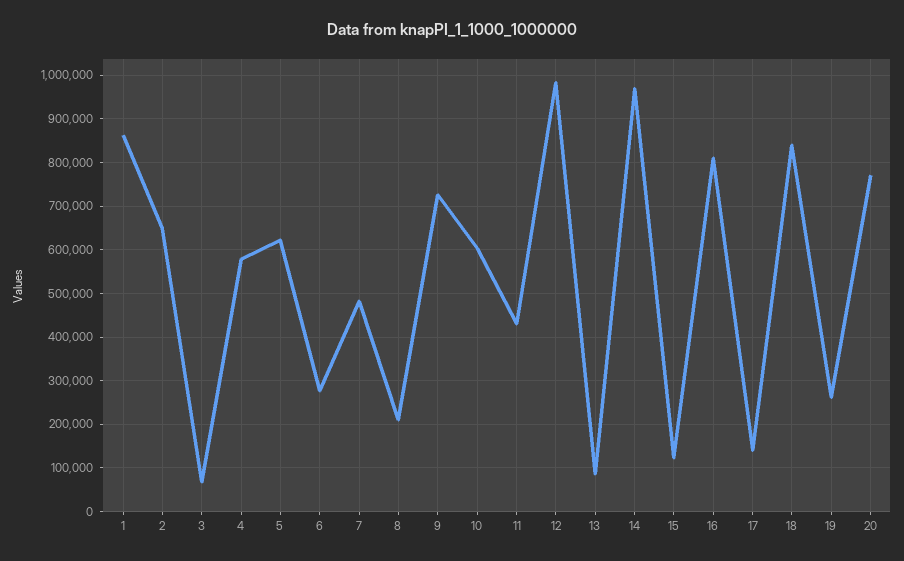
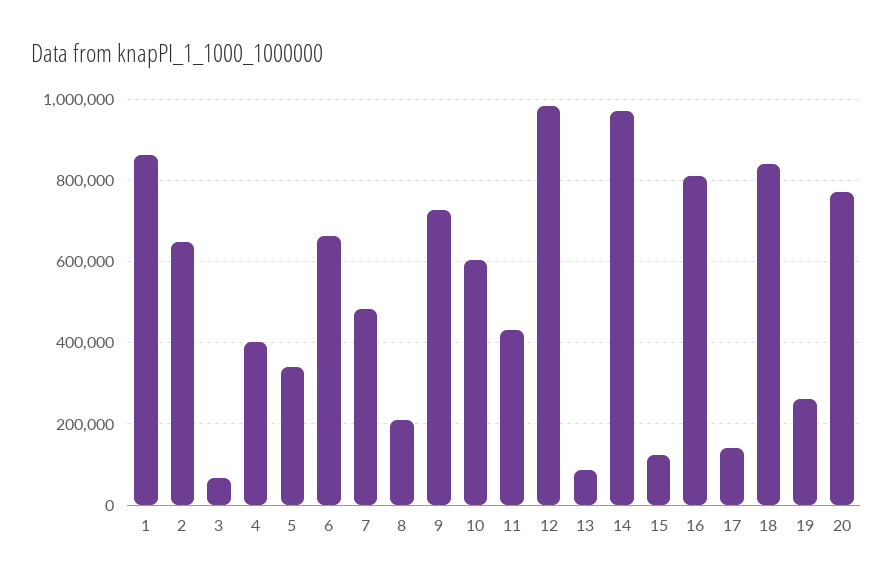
  {
    "1": 860000,
    "2": 640000,
    "3": 60000,
-   "4": 580000,
+   "4": 400000,
-   "5": 620000,
+   "5": 340000,
-   "6": 280000,
+   "6": 660000,
    "7": 480000,
    "8": 220000,
    "9": 720000,
    "10": 600000,
    "11": 440000,
    "12": 980000,
    "13": 80000,
    "14": 960000,
    "15": 120000,
    "16": 820000,
    "17": 140000,
    "18": 840000,
    "19": 260000,
    "20": 780000
  }

